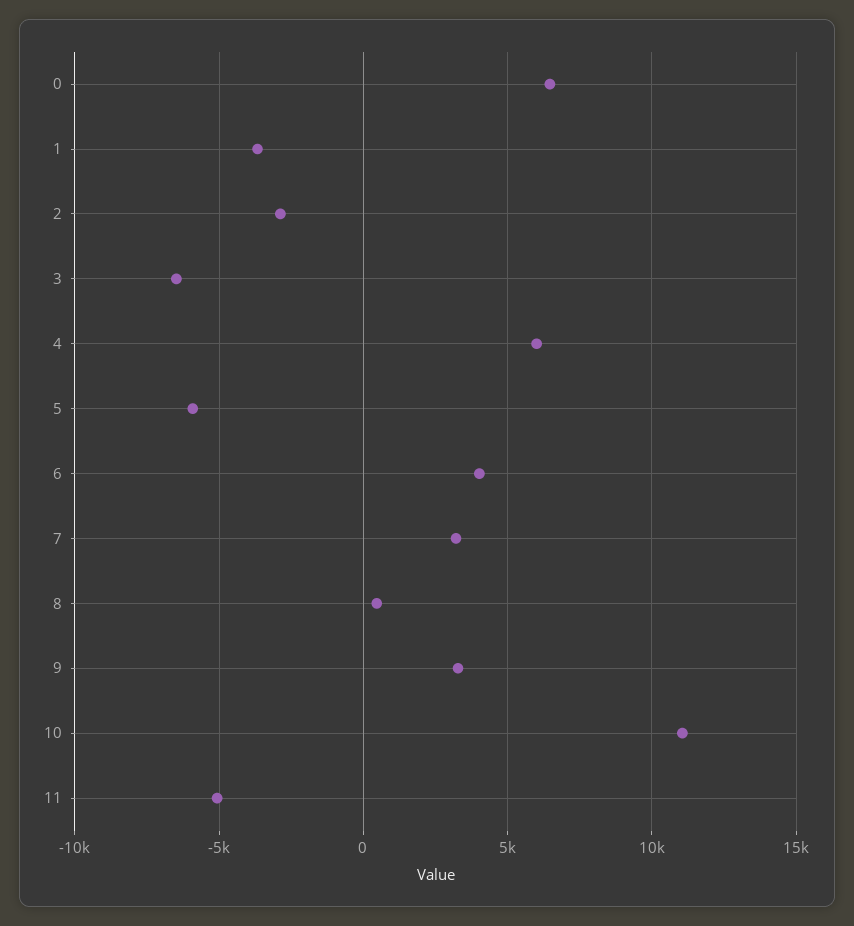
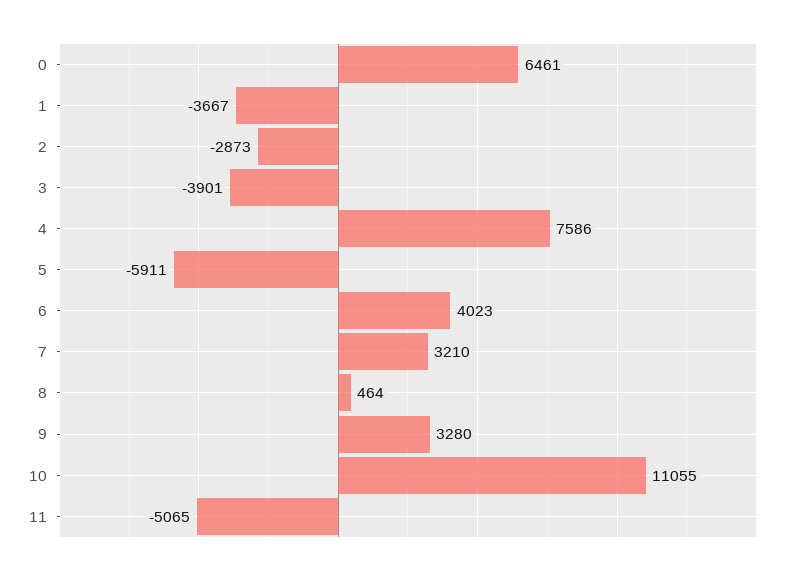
  {
    "0": 6461,
    "1": -3667,
    "2": -2873,
-   "3": -6500,
+   "3": -3901,
-   "4": 6000,
+   "4": 7586,
    "5": -5911,
    "6": 4023,
    "7": 3210,
    "8": 464,
    "9": 3280,
    "10": 11055,
    "11": -5065
  }

